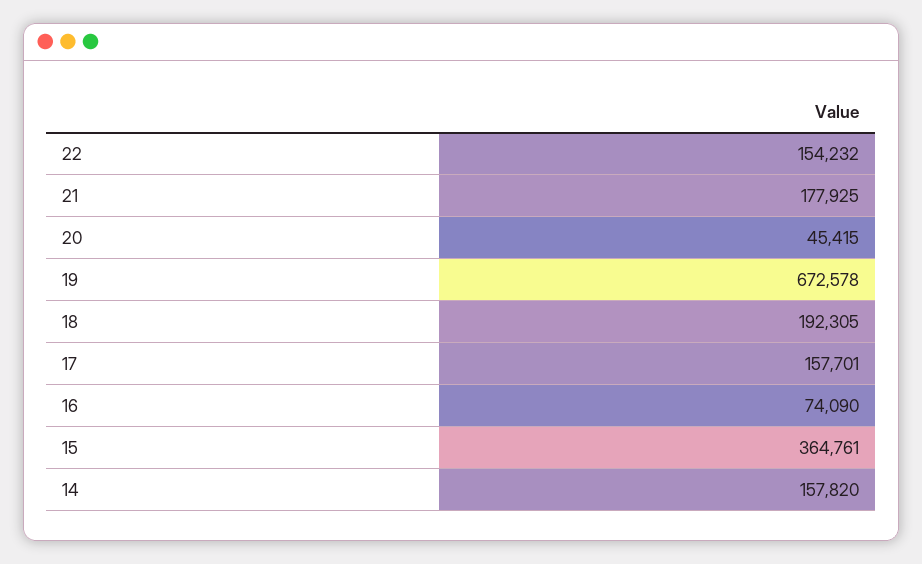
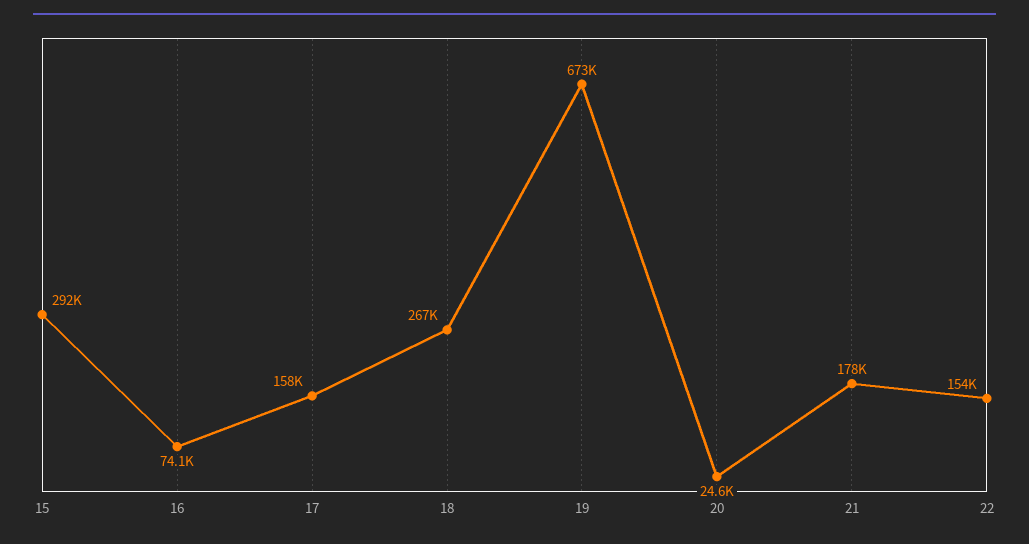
  {
    "22": 154232,
    "21": 177925,
-   "20": 45415,
+   "20": 24600,
    "19": 672578,
-   "18": 192305,
+   "18": 267000,
    "17": 157701,
    "16": 74090,
-   "15": 364761,
+   "15": 292000
-   "14": 157820
  }

